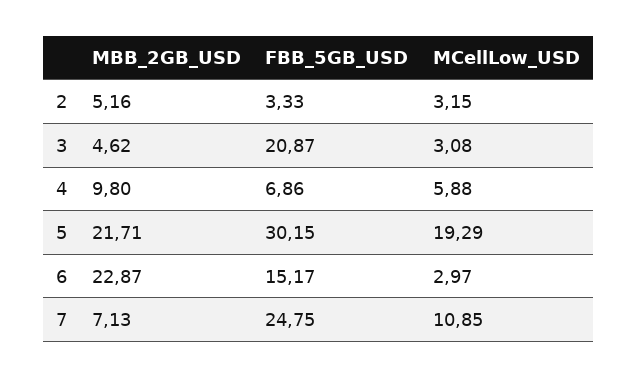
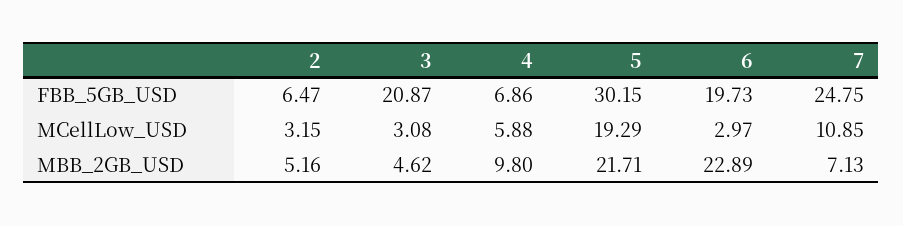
  {
    "MBB_2GB_USD": {
      "2": 5.16,
      "3": 4.62,
      "4": 9.8,
      "5": 21.71,
-     "6": 22.87,
+     "6": 22.89,
      "7": 7.13
    },
    "FBB_5GB_USD": {
-     "2": 3.33,
+     "2": 6.47,
      "3": 20.87,
      "4": 6.86,
      "5": 30.15,
-     "6": 15.17,
+     "6": 19.73,
      "7": 24.75
    },
    "MCellLow_USD": {
      "2": 3.15,
      "3": 3.08,
      "4": 5.88,
      "5": 19.29,
      "6": 2.97,
      "7": 10.85
    }
  }

